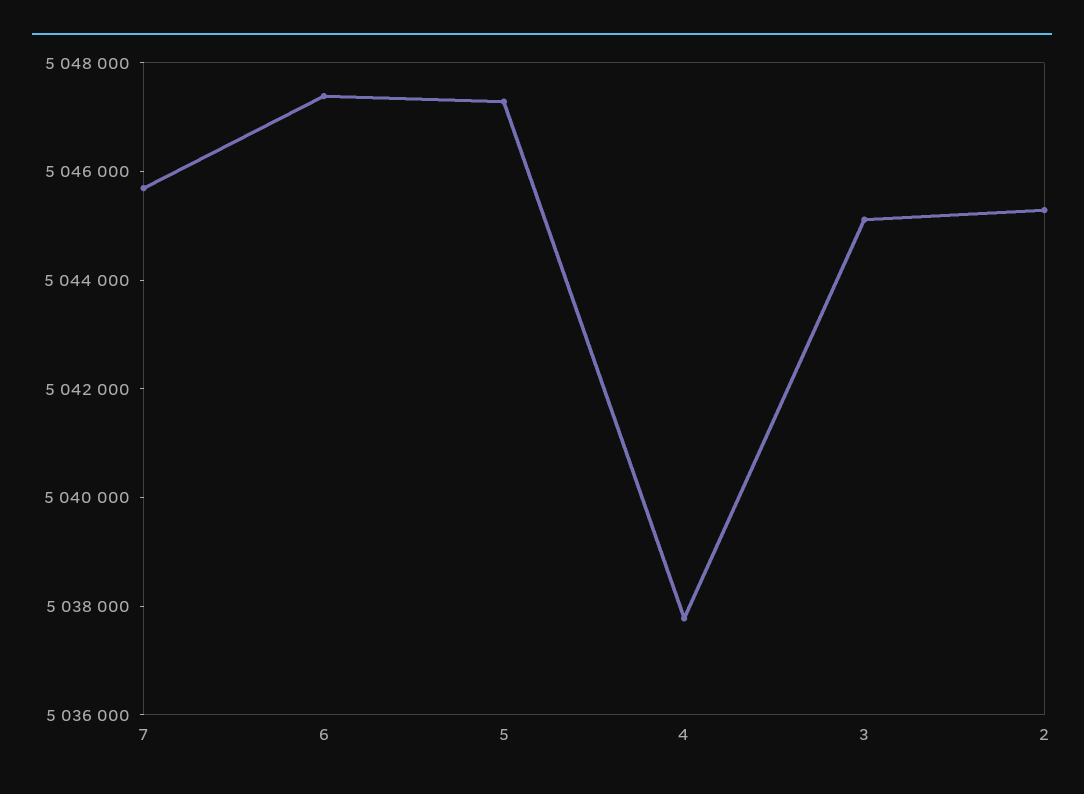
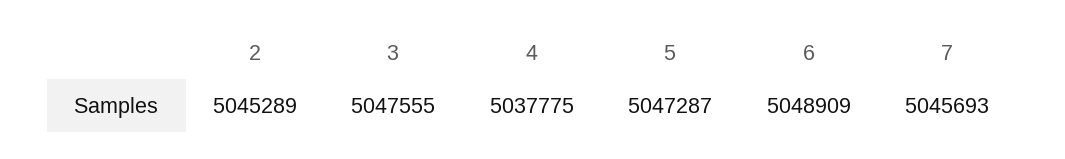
  {
    "7": 5045693,
-   "6": 5047500,
+   "6": 5048909,
    "5": 5047287,
    "4": 5037775,
-   "3": 5045000,
+   "3": 5047555,
    "2": 5045289
  }

